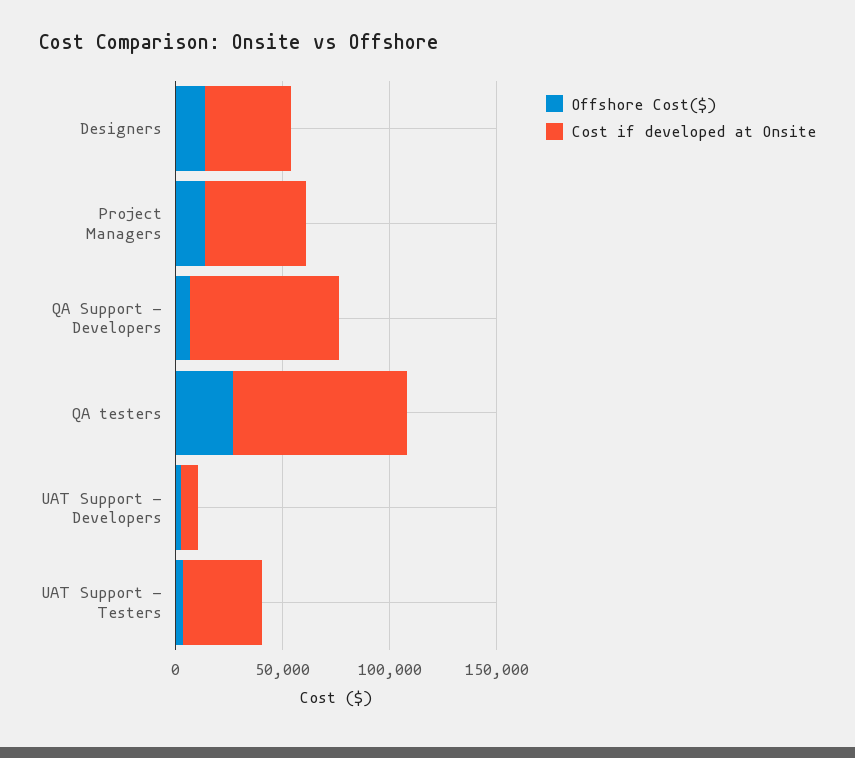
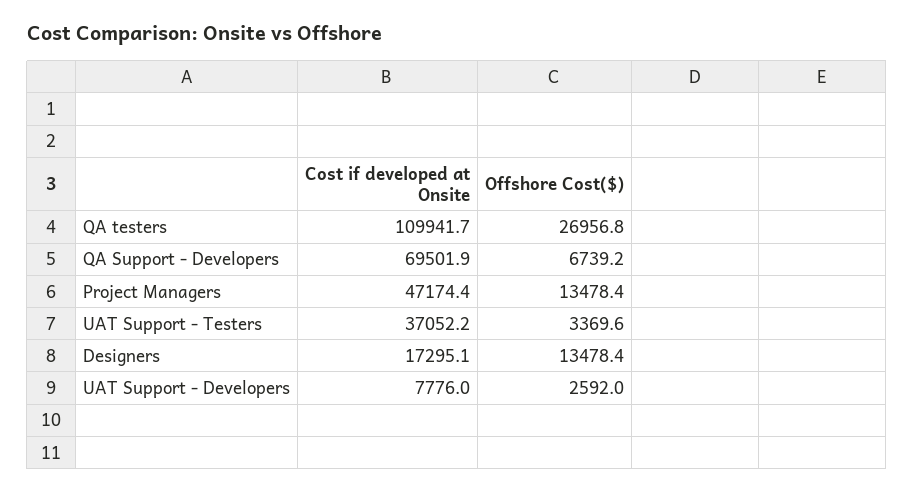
  {
    "Offshore Cost($)": {
      "Designers": 13478.4,
      "Project Managers": 13478.4,
      "QA Support - Developers": 6739.2,
      "QA testers": 26956.8,
      "UAT Support - Developers": 2592,
      "UAT Support - Testers": 3369.6
    },
    "Cost if developed at Onsite": {
-     "Designers": 40000,
+     "Designers": 17295.1,
      "Project Managers": 47174.4,
      "QA Support - Developers": 69501.9,
-     "QA testers": 80000,
+     "QA testers": 109941.7,
      "UAT Support - Developers": 7776,
      "UAT Support - Testers": 37052.2
    }
  }

